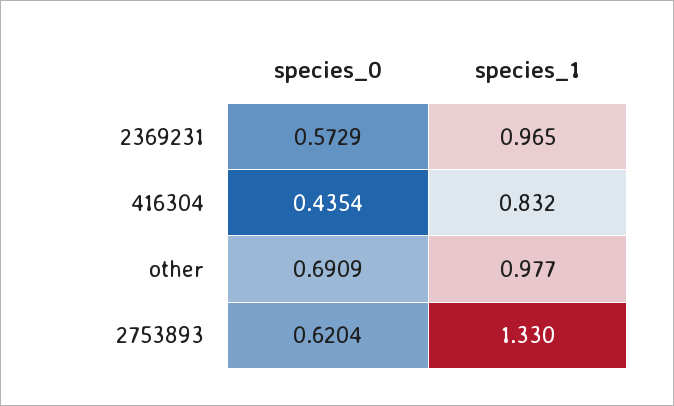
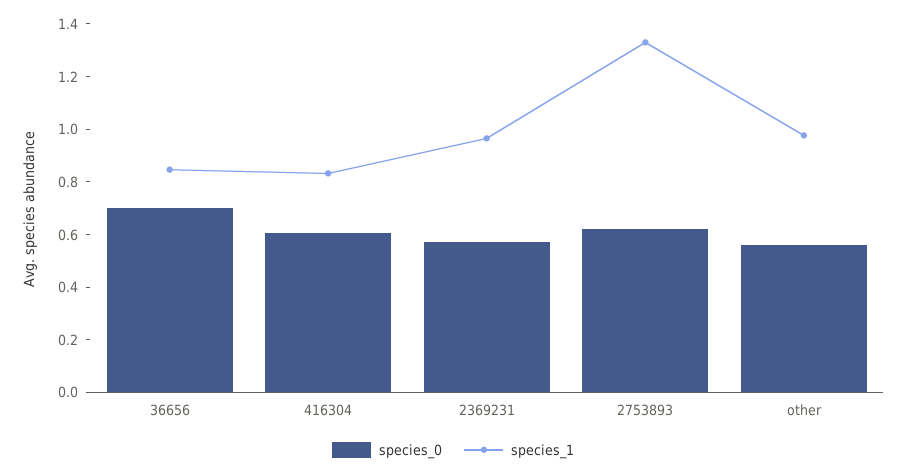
  {
    "species_0": {
      "2369231": 0.5729,
-     "416304": 0.4354,
+     "416304": 0.6,
-     "other": 0.6909,
+     "other": 0.55,
-     "2753893": 0.6204
+     "2753893": 0.6204,
+     "36656": 0.7
    },
    "species_1": {
      "2369231": 0.965,
      "416304": 0.832,
      "other": 0.977,
-     "2753893": 1.33
+     "2753893": 1.33,
+     "36656": 0.85
    }
  }

